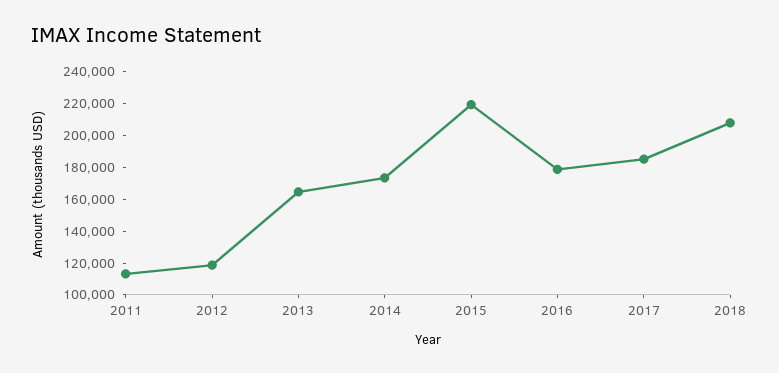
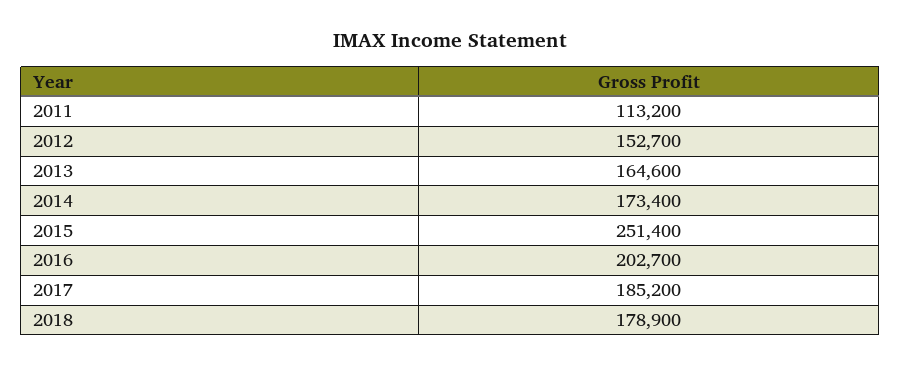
  {
    "2011": 113200,
-   "2012": 120000,
+   "2012": 152700,
    "2013": 164600,
    "2014": 173400,
-   "2015": 220000,
+   "2015": 251400,
-   "2016": 180000,
+   "2016": 202700,
    "2017": 185200,
-   "2018": 210000
+   "2018": 178900
  }

